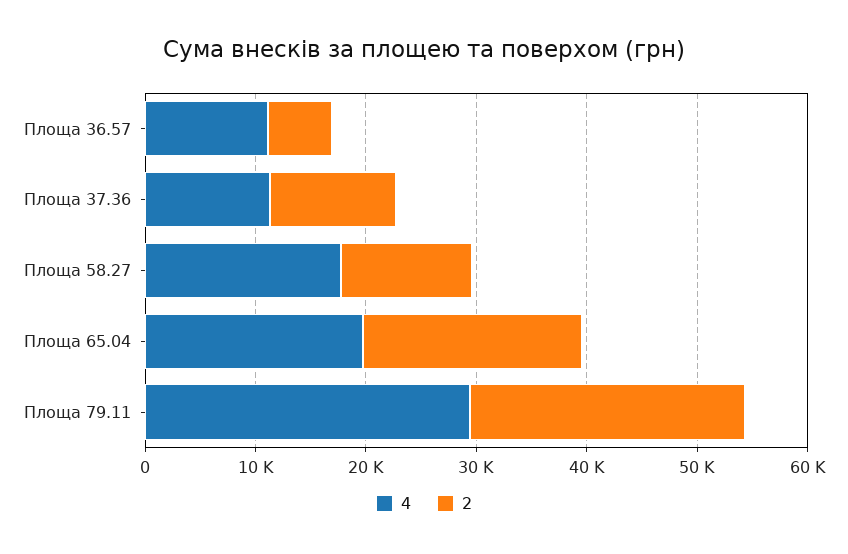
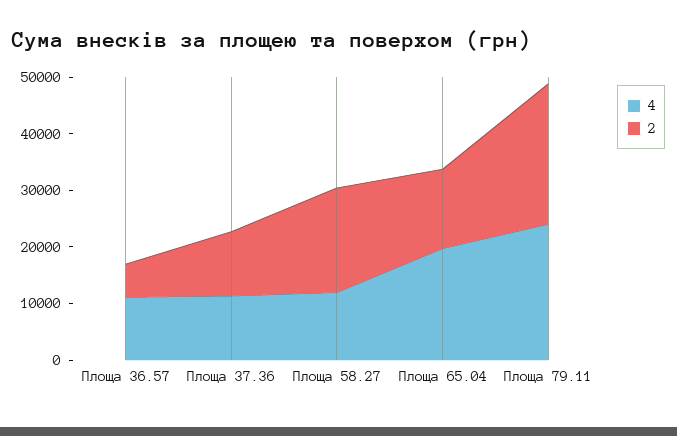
  {
    "4": {
      "Площа 36.57": 12000,
      "Площа 37.36": 12000,
-     "Площа 58.27": 18000,
+     "Площа 58.27": 12000,
      "Площа 65.04": 20000,
-     "Площа 79.11": 30000
+     "Площа 79.11": 24000
    },
    "2": {
      "Площа 36.57": 6000,
      "Площа 37.36": 12000,
-     "Площа 58.27": 12000,
+     "Площа 58.27": 18000,
-     "Площа 65.04": 20000,
+     "Площа 65.04": 14000,
      "Площа 79.11": 24000
    }
  }

